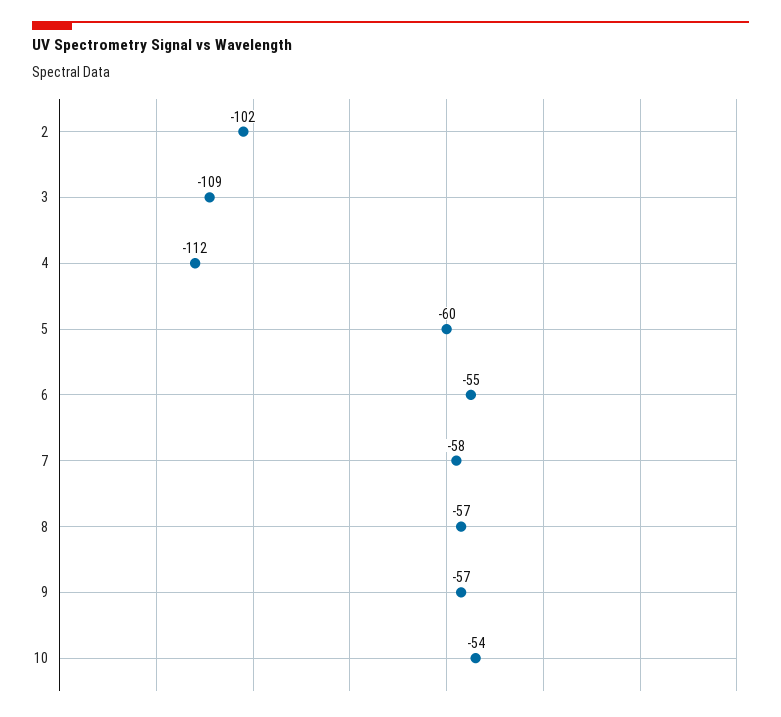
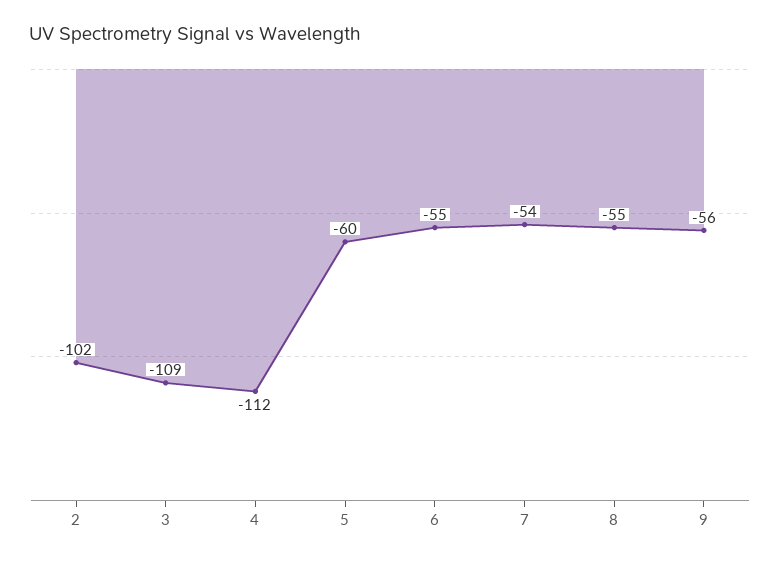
  {
    "2": -102,
    "3": -109,
    "4": -112,
    "5": -60,
    "6": -55,
-   "7": -58,
+   "7": -54,
-   "8": -57,
+   "8": -55,
-   "9": -57,
+   "9": -56
-   "10": -54
  }

